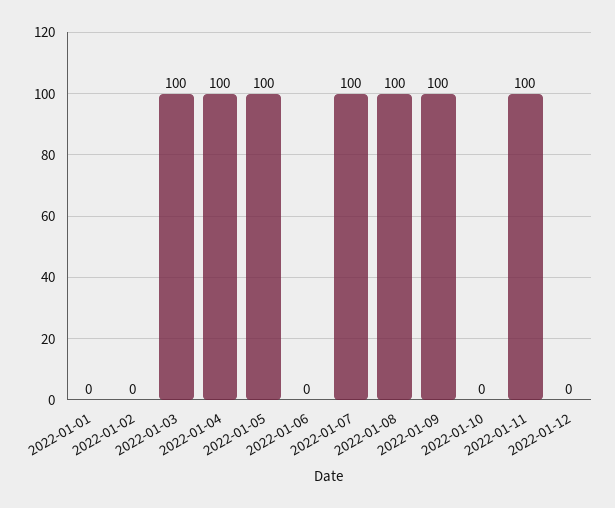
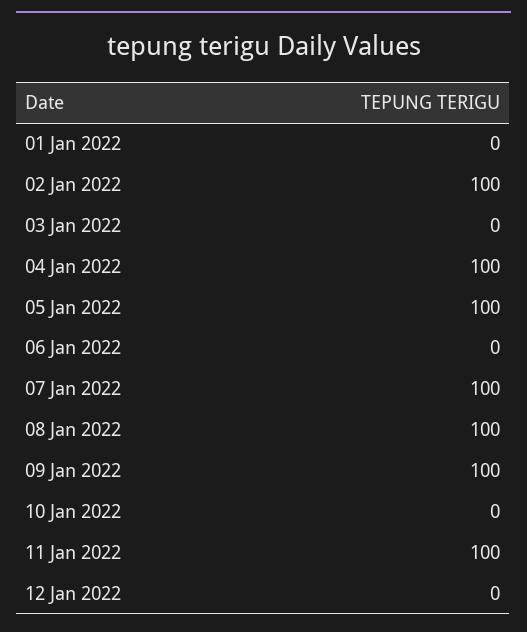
  {
    "2022-01-01": 0,
-   "2022-01-02": 0,
+   "2022-01-02": 100,
-   "2022-01-03": 100,
+   "2022-01-03": 0,
    "2022-01-04": 100,
    "2022-01-05": 100,
    "2022-01-06": 0,
    "2022-01-07": 100,
    "2022-01-08": 100,
    "2022-01-09": 100,
    "2022-01-10": 0,
    "2022-01-11": 100,
    "2022-01-12": 0
  }

